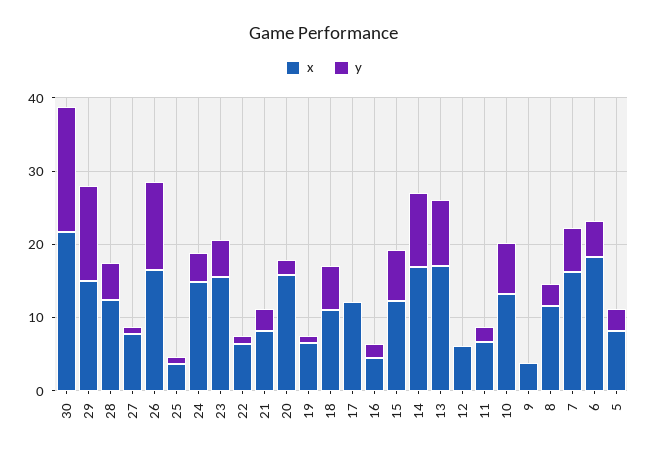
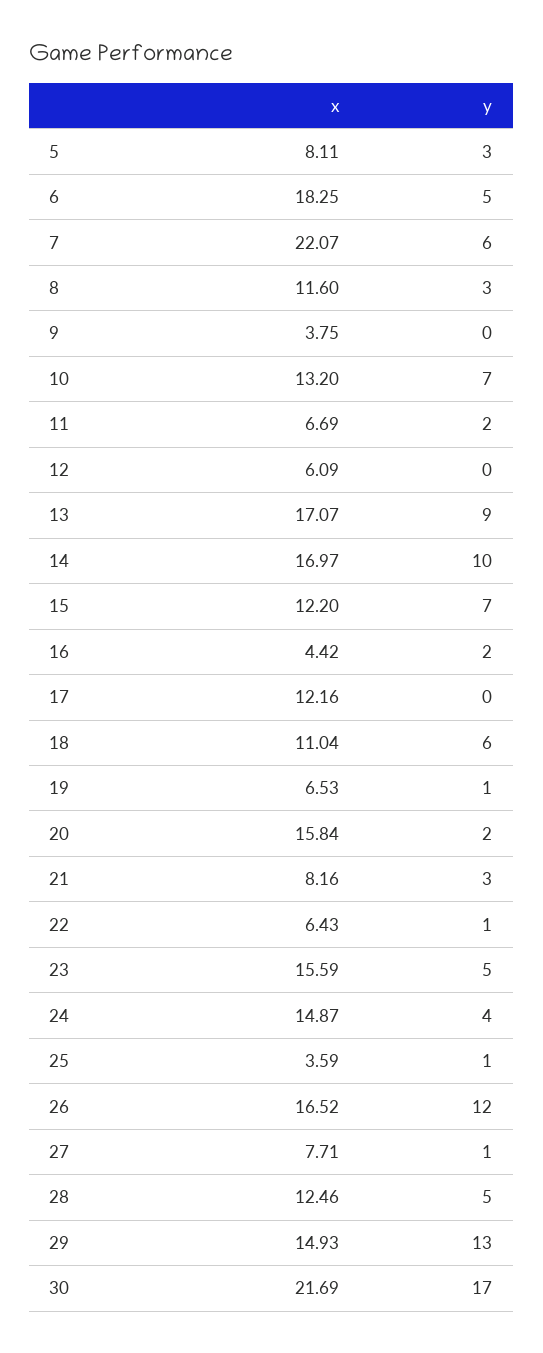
  {
    "x": {
      "30": 21.69,
      "29": 14.93,
      "28": 12.46,
      "27": 7.71,
      "26": 16.52,
      "25": 3.59,
      "24": 14.87,
      "23": 15.59,
      "22": 6.43,
      "21": 8.16,
      "20": 15.84,
      "19": 6.53,
      "18": 11.04,
      "17": 12.16,
      "16": 4.42,
      "15": 12.2,
      "14": 16.97,
      "13": 17.07,
      "12": 6.09,
      "11": 6.69,
      "10": 13.2,
      "9": 3.75,
      "8": 11.6,
-     "7": 16,
+     "7": 22.07,
      "6": 18.25,
      "5": 8.11
    },
    "y": {
      "30": 17,
      "29": 13,
      "28": 5,
      "27": 1,
      "26": 12,
      "25": 1,
      "24": 4,
      "23": 5,
      "22": 1,
      "21": 3,
      "20": 2,
      "19": 1,
      "18": 6,
      "17": 0,
      "16": 2,
      "15": 7,
      "14": 10,
      "13": 9,
      "12": 0,
      "11": 2,
      "10": 7,
      "9": 0,
      "8": 3,
      "7": 6,
      "6": 5,
      "5": 3
    }
  }

